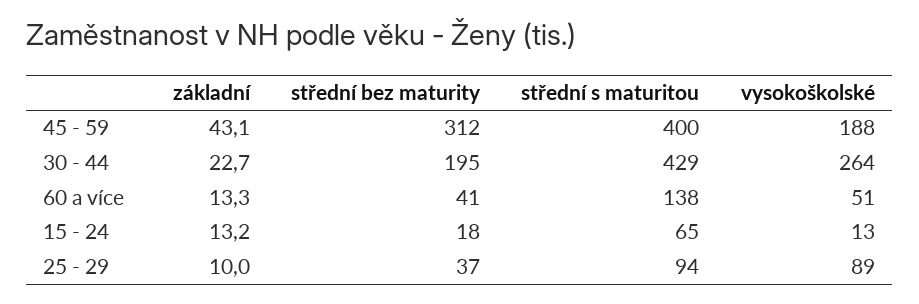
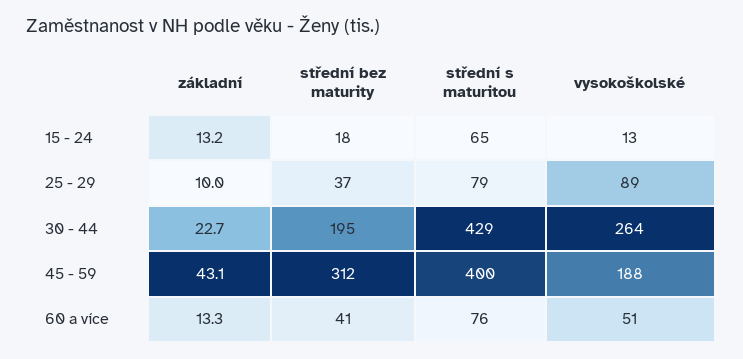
  {
    "základní": {
      "45 - 59": 43.1,
      "30 - 44": 22.7,
      "60 a více": 13.3,
      "15 - 24": 13.2,
      "25 - 29": 10
    },
    "střední bez maturity": {
      "45 - 59": 312,
      "30 - 44": 195,
      "60 a více": 41,
      "15 - 24": 18,
      "25 - 29": 37
    },
    "střední s maturitou": {
      "45 - 59": 400,
      "30 - 44": 429,
-     "60 a více": 138,
+     "60 a více": 76,
      "15 - 24": 65,
-     "25 - 29": 94
+     "25 - 29": 79
    },
    "vysokoškolské": {
      "45 - 59": 188,
      "30 - 44": 264,
      "60 a více": 51,
      "15 - 24": 13,
      "25 - 29": 89
    }
  }

